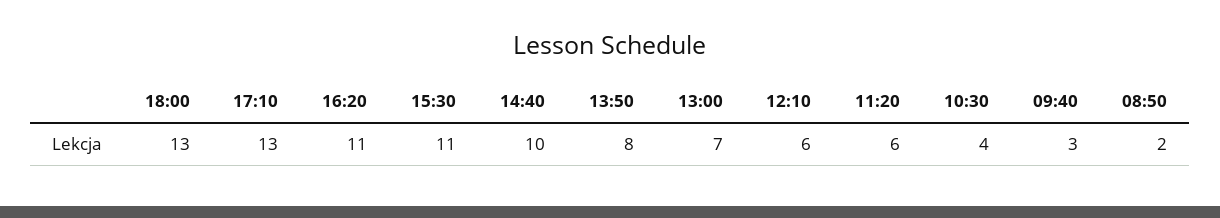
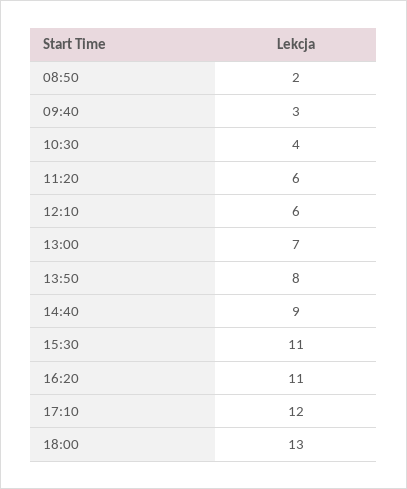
  {
    "18:00": 13,
-   "17:10": 13,
+   "17:10": 12,
    "16:20": 11,
    "15:30": 11,
-   "14:40": 10,
+   "14:40": 9,
    "13:50": 8,
    "13:00": 7,
    "12:10": 6,
    "11:20": 6,
    "10:30": 4,
    "09:40": 3,
    "08:50": 2
  }

